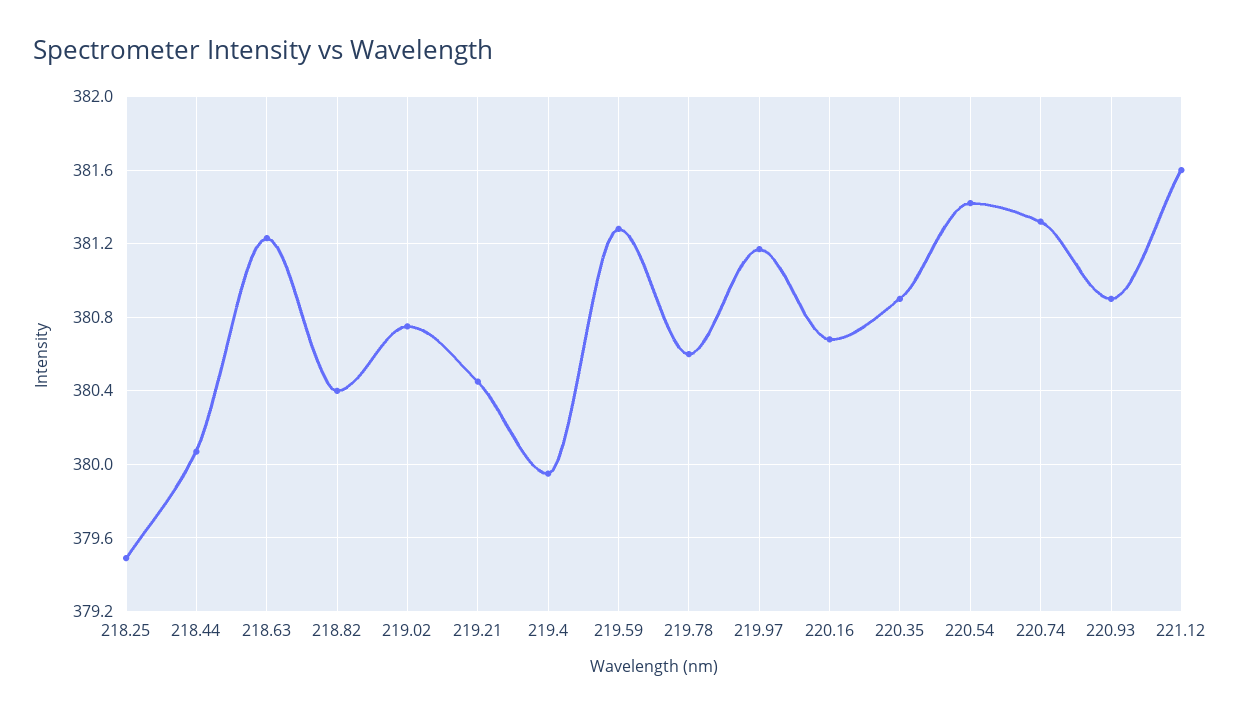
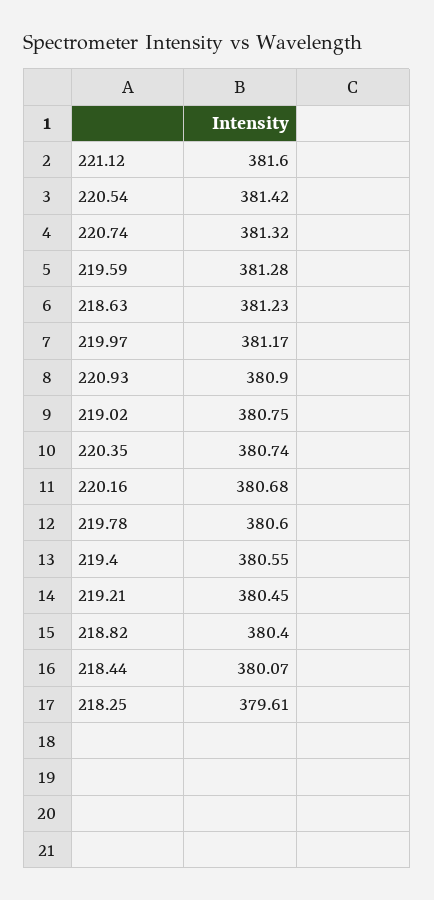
  {
-   "218.25": 379.5,
+   "218.25": 379.61,
    "218.44": 380.07,
    "218.63": 381.23,
    "218.82": 380.4,
    "219.02": 380.75,
    "219.21": 380.45,
-   "219.4": 379.95,
+   "219.4": 380.55,
    "219.59": 381.28,
    "219.78": 380.6,
    "219.97": 381.17,
    "220.16": 380.68,
-   "220.35": 380.9,
+   "220.35": 380.74,
    "220.54": 381.42,
    "220.74": 381.32,
    "220.93": 380.9,
    "221.12": 381.6
  }

